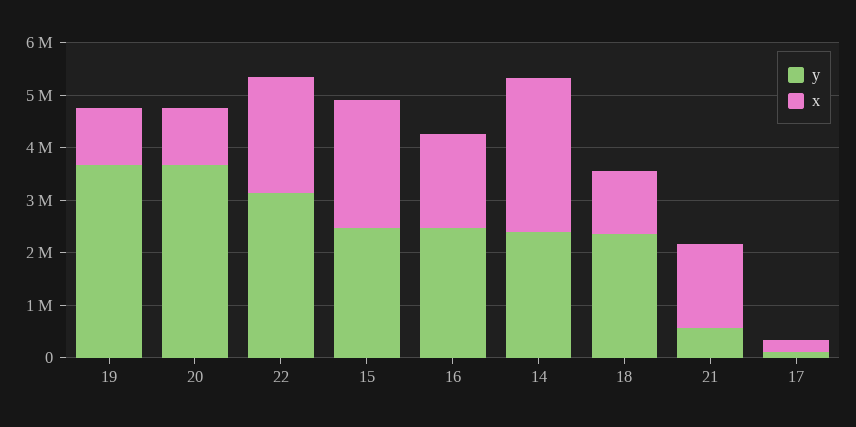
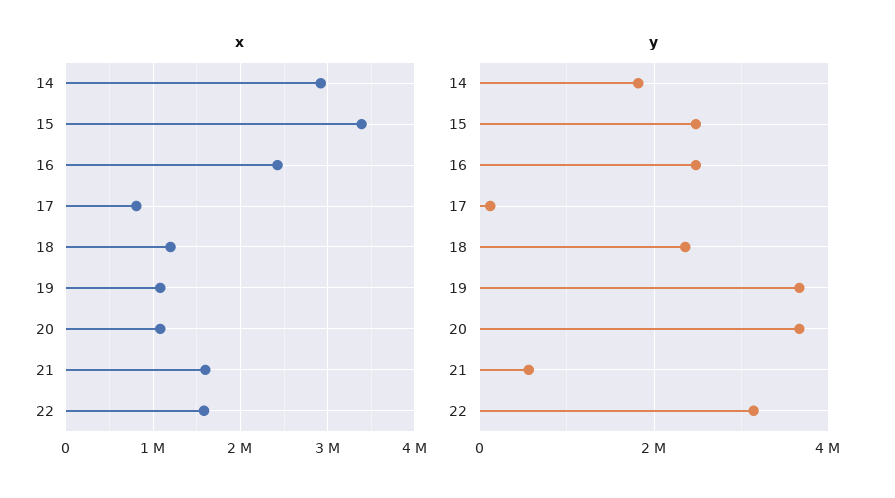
  {
    "y": {
      "19": 3600000,
      "20": 3600000,
      "22": 3200000,
      "15": 2400000,
      "16": 2400000,
-     "14": 2400000,
+     "14": 1800000,
      "18": 2400000,
      "21": 600000,
      "17": 200000
    },
    "x": {
      "19": 1100000,
      "20": 1100000,
-     "22": 2200000,
+     "22": 1600000,
-     "15": 2400000,
+     "15": 3400000,
-     "16": 1800000,
+     "16": 2400000,
      "14": 2900000,
      "18": 1200000,
      "21": 1600000,
-     "17": 200000
+     "17": 800000
    }
  }

